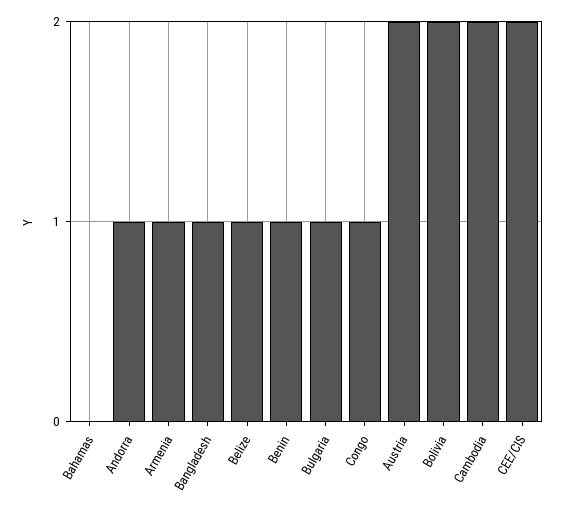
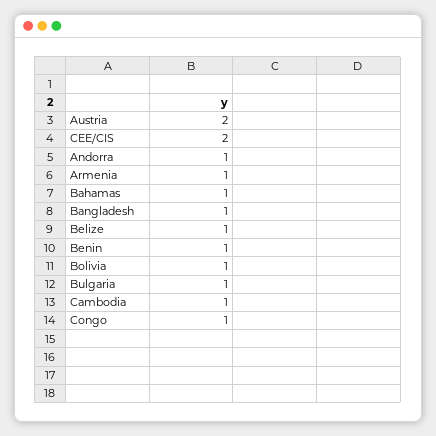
  {
-   "Bahamas": 0,
+   "Bahamas": 1,
    "Andorra": 1,
    "Armenia": 1,
    "Bangladesh": 1,
    "Belize": 1,
    "Benin": 1,
    "Bulgaria": 1,
    "Congo": 1,
    "Austria": 2,
-   "Bolivia": 2,
+   "Bolivia": 1,
-   "Cambodia": 2,
+   "Cambodia": 1,
    "CEE/CIS": 2
  }

